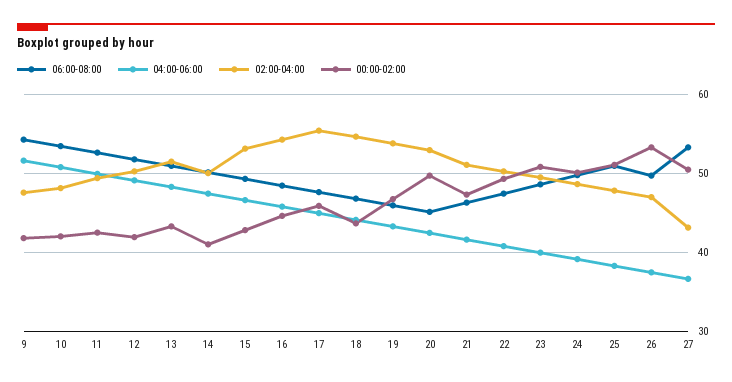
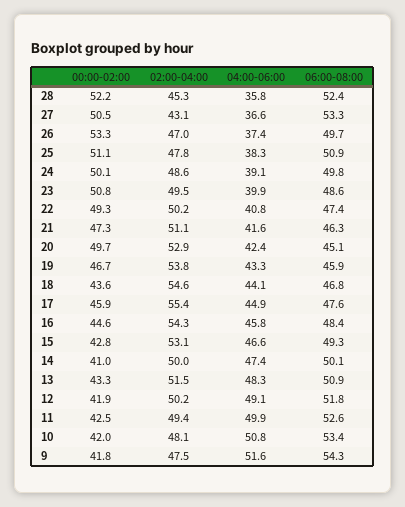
  {
    "06:00-08:00": {
      "9": 54.3,
      "10": 53.4,
      "11": 52.6,
      "12": 51.8,
      "13": 50.9,
      "14": 50.1,
      "15": 49.3,
      "16": 48.4,
      "17": 47.6,
      "18": 46.8,
      "19": 45.9,
      "20": 45.1,
      "21": 46.3,
      "22": 47.4,
      "23": 48.6,
      "24": 49.8,
      "25": 50.9,
      "26": 49.7,
-     "27": 53.3
+     "27": 53.3,
+     "28": 52.4
    },
    "04:00-06:00": {
      "9": 51.6,
      "10": 50.8,
      "11": 49.9,
      "12": 49.1,
      "13": 48.3,
      "14": 47.4,
      "15": 46.6,
      "16": 45.8,
      "17": 44.9,
      "18": 44.1,
      "19": 43.3,
      "20": 42.4,
      "21": 41.6,
      "22": 40.8,
      "23": 39.9,
      "24": 39.1,
      "25": 38.3,
      "26": 37.4,
-     "27": 36.6
+     "27": 36.6,
+     "28": 35.8
    },
    "02:00-04:00": {
      "9": 47.5,
      "10": 48.1,
      "11": 49.4,
      "12": 50.2,
      "13": 51.5,
      "14": 50,
      "15": 53.1,
      "16": 54.3,
      "17": 55.4,
      "18": 54.6,
      "19": 53.8,
      "20": 52.9,
      "21": 51.1,
      "22": 50.2,
      "23": 49.5,
      "24": 48.6,
      "25": 47.8,
      "26": 47,
-     "27": 43.1
+     "27": 43.1,
+     "28": 45.3
    },
    "00:00-02:00": {
      "9": 41.8,
      "10": 42,
      "11": 42.5,
      "12": 41.9,
      "13": 43.3,
      "14": 41,
      "15": 42.8,
      "16": 44.6,
      "17": 45.9,
      "18": 43.6,
      "19": 46.7,
      "20": 49.7,
      "21": 47.3,
      "22": 49.3,
      "23": 50.8,
      "24": 50.1,
      "25": 51.1,
      "26": 53.3,
-     "27": 50.5
+     "27": 50.5,
+     "28": 52.2
    }
  }

